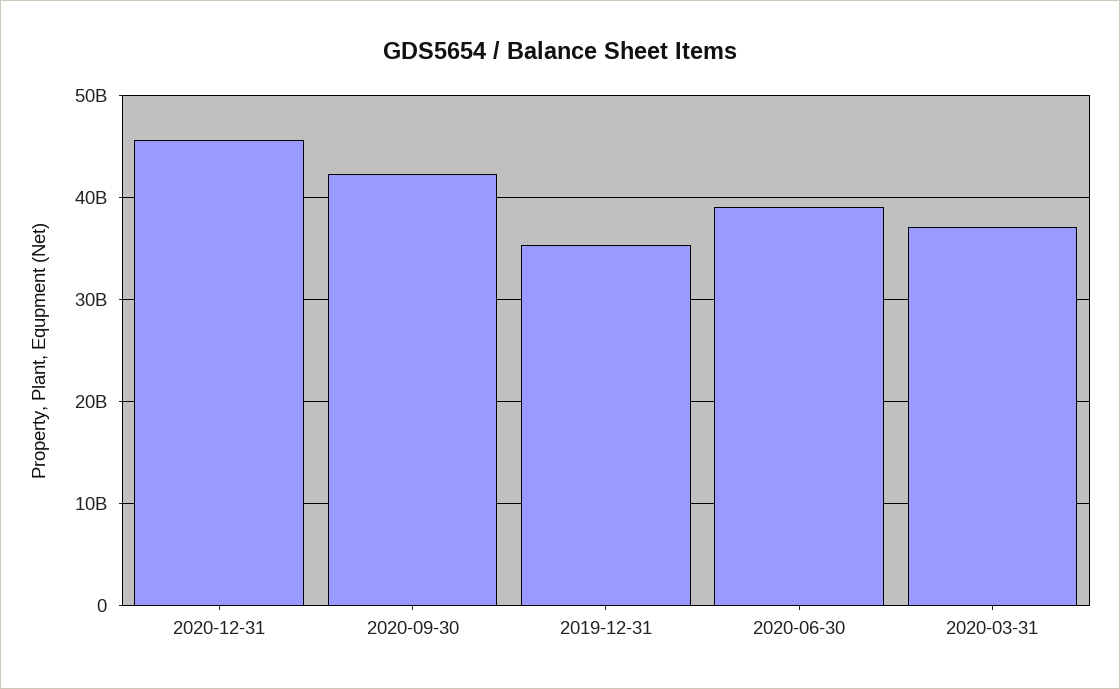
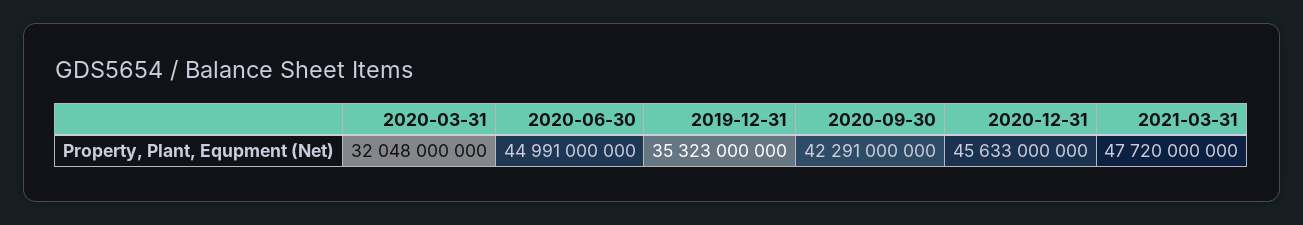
  {
    "2020-12-31": 45633000000,
    "2020-09-30": 42291000000,
    "2019-12-31": 35323000000,
-   "2020-06-30": 39000000000,
+   "2020-06-30": 44991000000,
-   "2020-03-31": 37000000000
+   "2020-03-31": 32048000000,
+   "2021-03-31": 47720000000
  }

